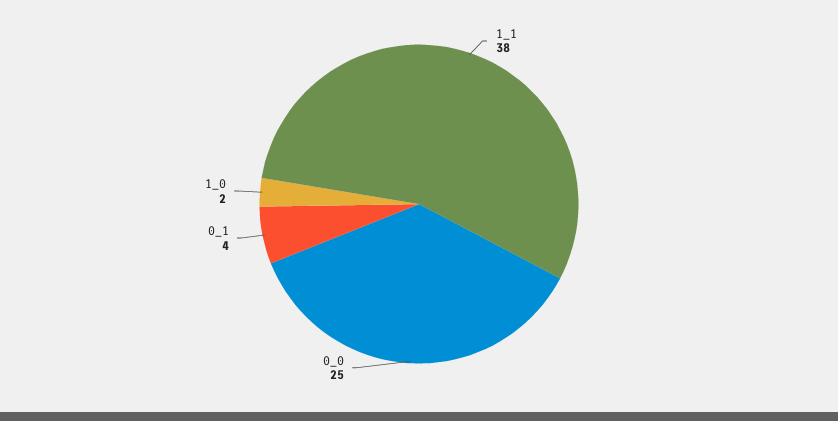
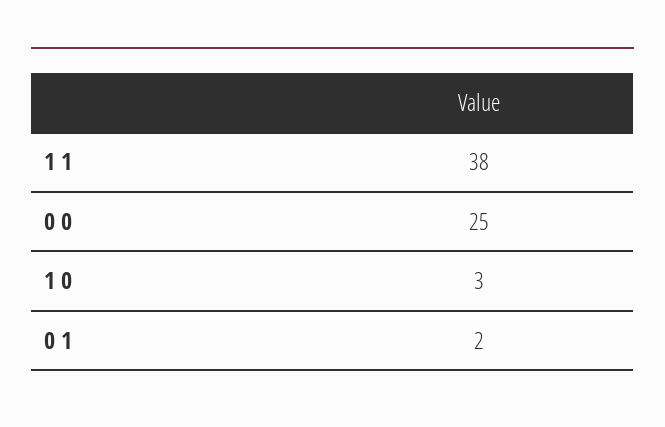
  {
    "1_1": 38,
    "0_0": 25,
-   "0_1": 4,
+   "0_1": 2,
-   "1_0": 2
+   "1_0": 3
  }

